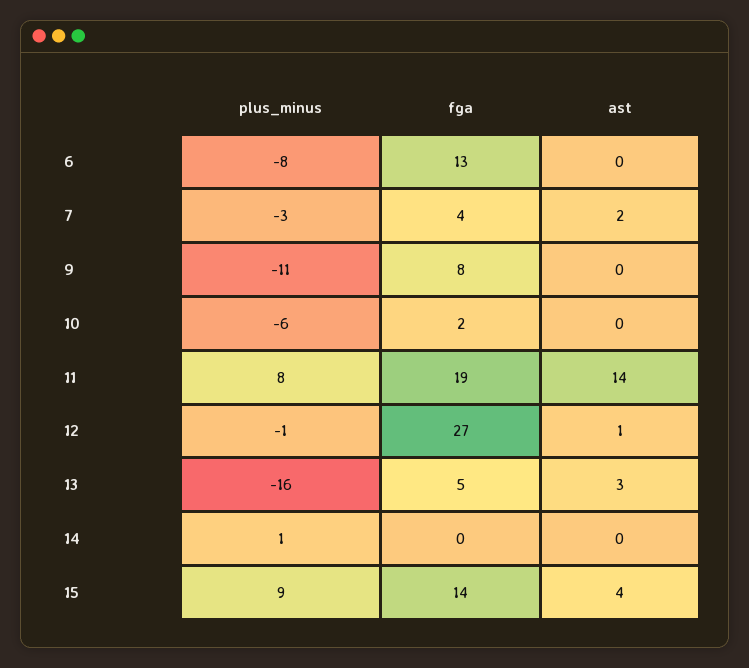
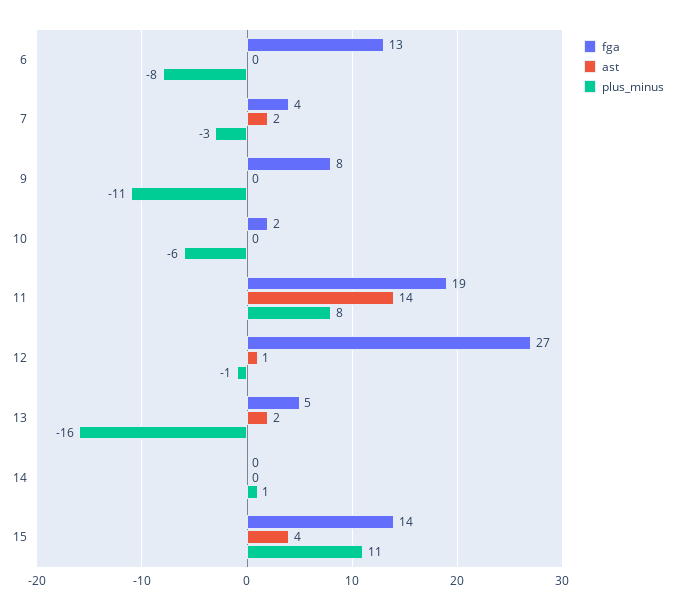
  {
    "plus_minus": {
      "6": -8,
      "7": -3,
      "9": -11,
      "10": -6,
      "11": 8,
      "12": -1,
      "13": -16,
      "14": 1,
-     "15": 9
+     "15": 11
    },
    "fga": {
      "6": 13,
      "7": 4,
      "9": 8,
      "10": 2,
      "11": 19,
      "12": 27,
      "13": 5,
      "14": 0,
      "15": 14
    },
    "ast": {
      "6": 0,
      "7": 2,
      "9": 0,
      "10": 0,
      "11": 14,
      "12": 1,
-     "13": 3,
+     "13": 2,
      "14": 0,
      "15": 4
    }
  }

